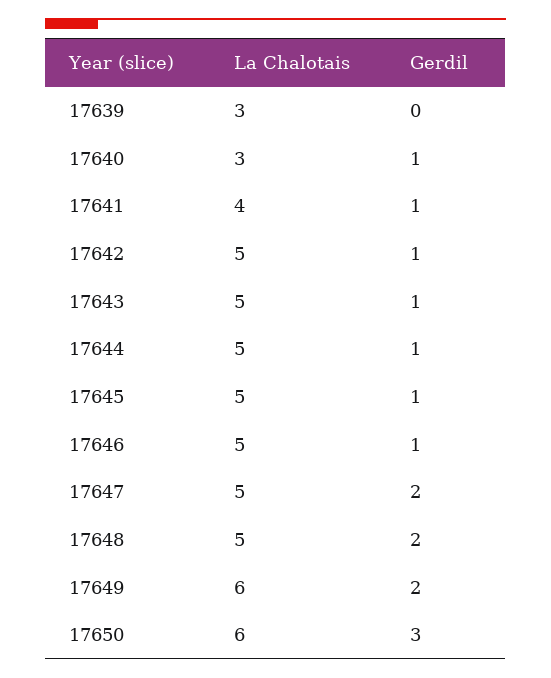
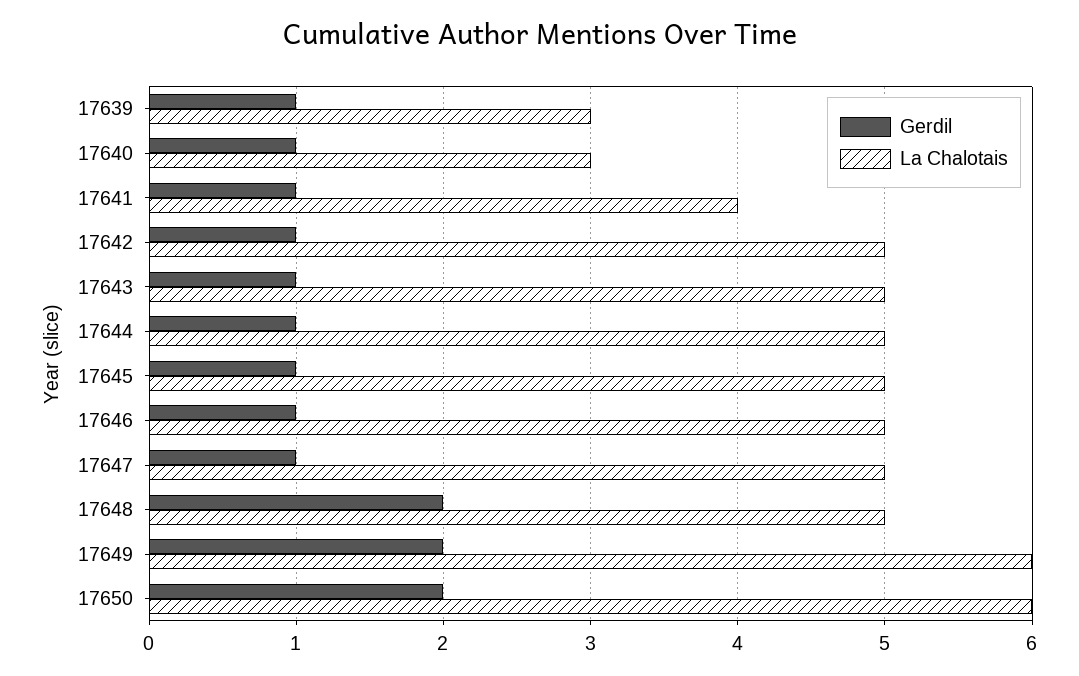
  {
    "La Chalotais": {
      "17639": 3,
      "17640": 3,
      "17641": 4,
      "17642": 5,
      "17643": 5,
      "17644": 5,
      "17645": 5,
      "17646": 5,
      "17647": 5,
      "17648": 5,
      "17649": 6,
      "17650": 6
    },
    "Gerdil": {
-     "17639": 0,
+     "17639": 1,
      "17640": 1,
      "17641": 1,
      "17642": 1,
      "17643": 1,
      "17644": 1,
      "17645": 1,
      "17646": 1,
-     "17647": 2,
+     "17647": 1,
      "17648": 2,
      "17649": 2,
-     "17650": 3
+     "17650": 2
    }
  }

